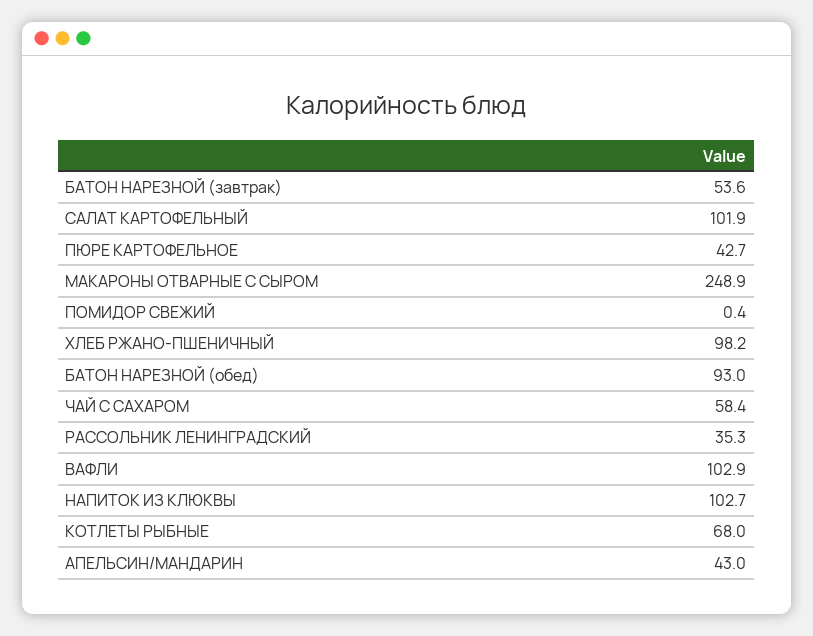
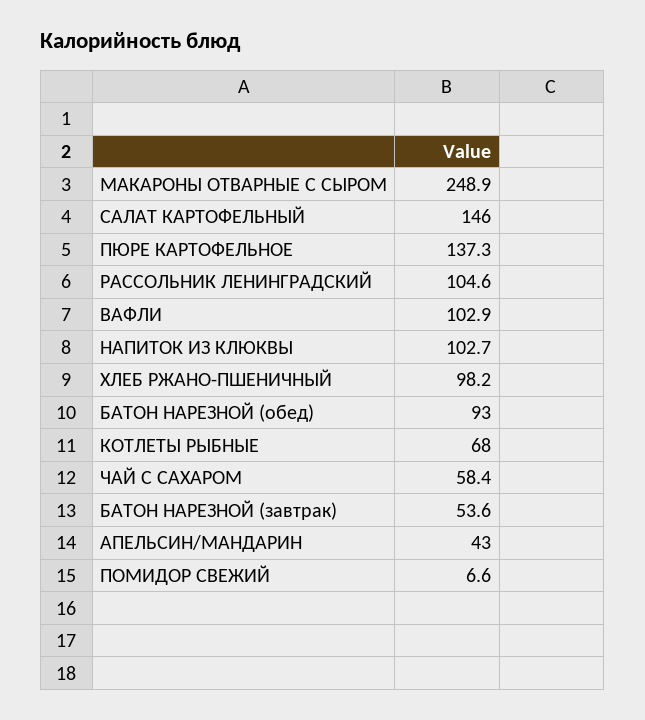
  {
    "БАТОН НАРЕЗНОЙ (завтрак)": 53.6,
-   "САЛАТ КАРТОФЕЛЬНЫЙ": 101.9,
+   "САЛАТ КАРТОФЕЛЬНЫЙ": 146,
-   "ПЮРЕ КАРТОФЕЛЬНОЕ": 42.7,
+   "ПЮРЕ КАРТОФЕЛЬНОЕ": 137.3,
    "МАКАРОНЫ ОТВАРНЫЕ С СЫРОМ": 248.9,
-   "ПОМИДОР СВЕЖИЙ": 0.4,
+   "ПОМИДОР СВЕЖИЙ": 6.6,
    "ХЛЕБ РЖАНО-ПШЕНИЧНЫЙ": 98.2,
    "БАТОН НАРЕЗНОЙ (обед)": 93,
    "ЧАЙ С САХАРОМ": 58.4,
-   "РАССОЛЬНИК ЛЕНИНГРАДСКИЙ": 35.3,
+   "РАССОЛЬНИК ЛЕНИНГРАДСКИЙ": 104.6,
    "ВАФЛИ": 102.9,
    "НАПИТОК ИЗ КЛЮКВЫ": 102.7,
    "КОТЛЕТЫ РЫБНЫЕ": 68,
    "АПЕЛЬСИН/МАНДАРИН": 43
  }

